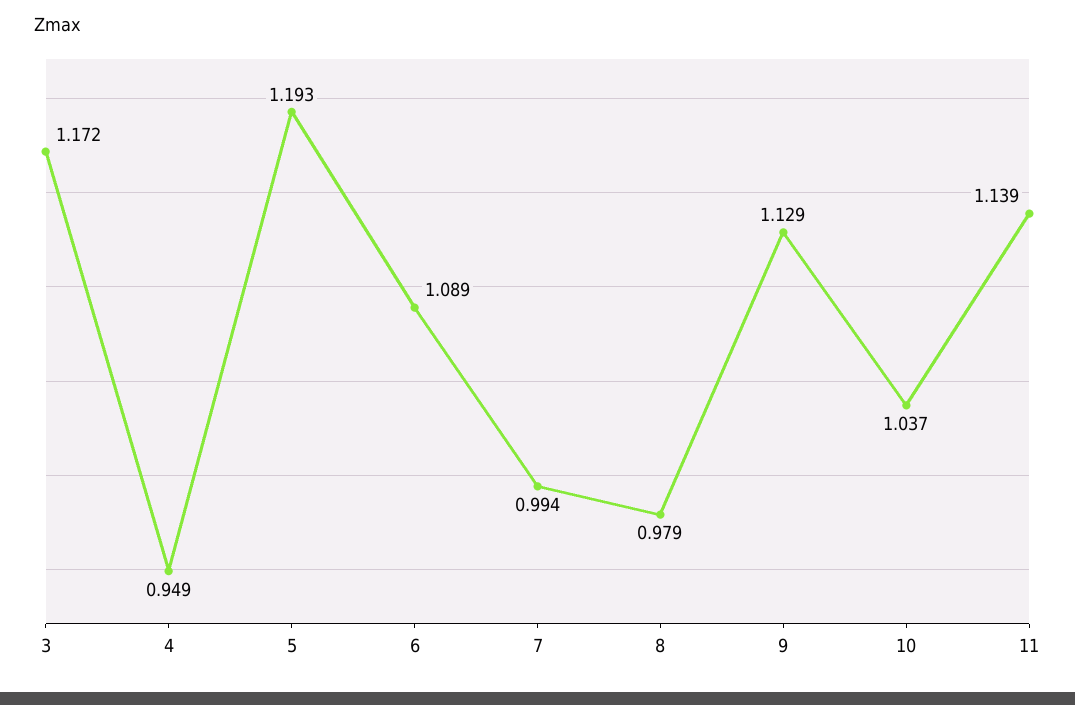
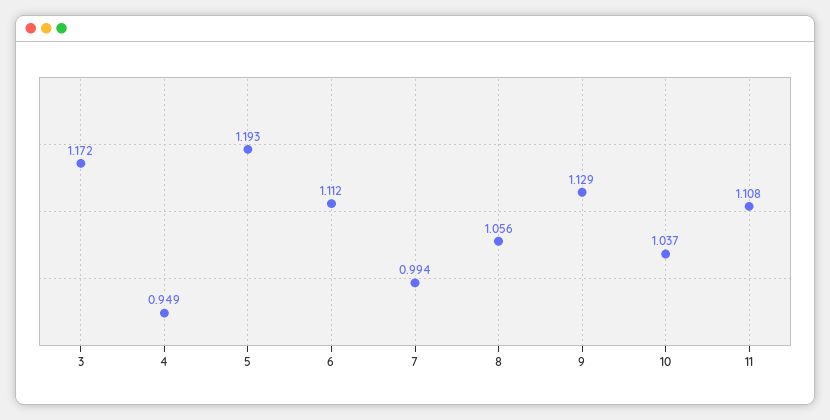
  {
    "3": 1.172,
    "4": 0.949,
    "5": 1.193,
-   "6": 1.089,
+   "6": 1.112,
    "7": 0.994,
-   "8": 0.979,
+   "8": 1.056,
    "9": 1.129,
    "10": 1.037,
-   "11": 1.139
+   "11": 1.108
  }

